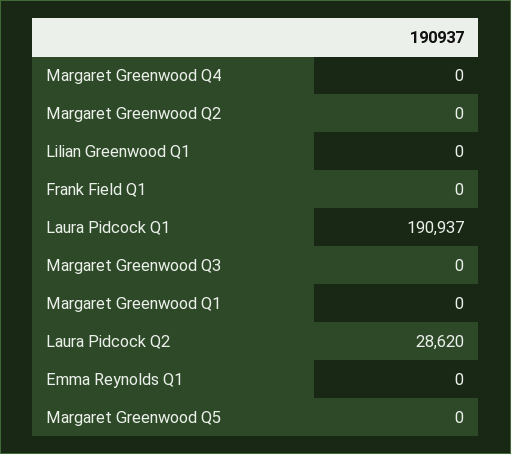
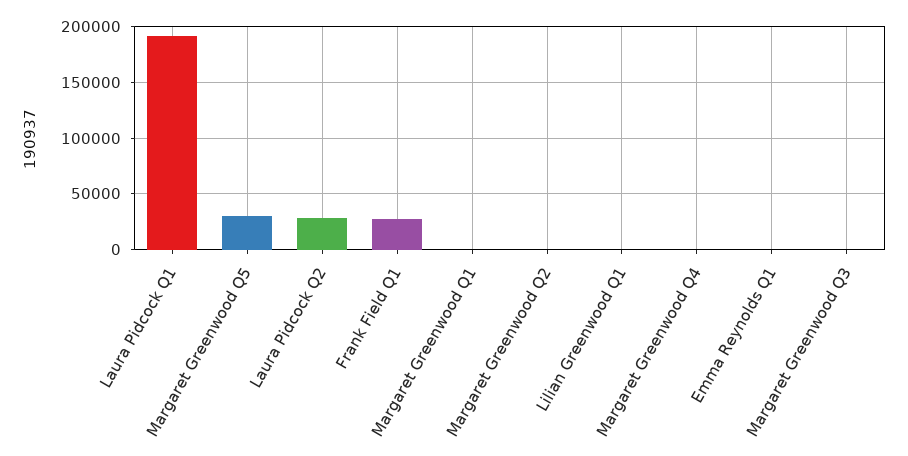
  {
    "Margaret Greenwood Q4": 0,
    "Margaret Greenwood Q2": 0,
    "Lilian Greenwood Q1": 0,
-   "Frank Field Q1": 0,
+   "Frank Field Q1": 30000,
    "Laura Pidcock Q1": 190937,
    "Margaret Greenwood Q3": 0,
    "Margaret Greenwood Q1": 0,
    "Laura Pidcock Q2": 28620,
    "Emma Reynolds Q1": 0,
-   "Margaret Greenwood Q5": 0
+   "Margaret Greenwood Q5": 30000
  }

